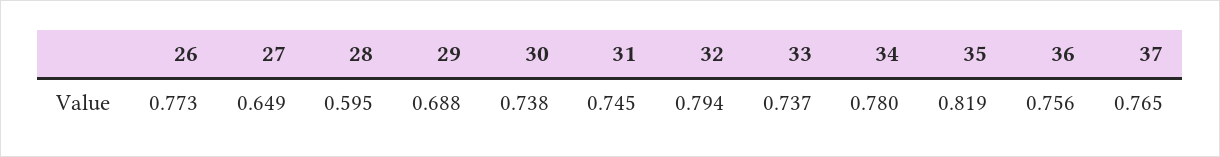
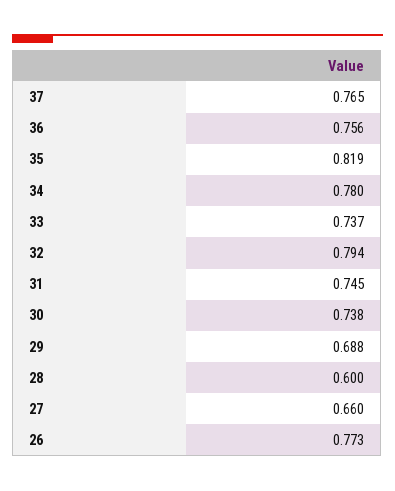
  {
    "26": 0.773,
-   "27": 0.649,
+   "27": 0.66,
-   "28": 0.595,
+   "28": 0.6,
    "29": 0.688,
    "30": 0.738,
    "31": 0.745,
    "32": 0.794,
    "33": 0.737,
    "34": 0.78,
    "35": 0.819,
    "36": 0.756,
    "37": 0.765
  }

